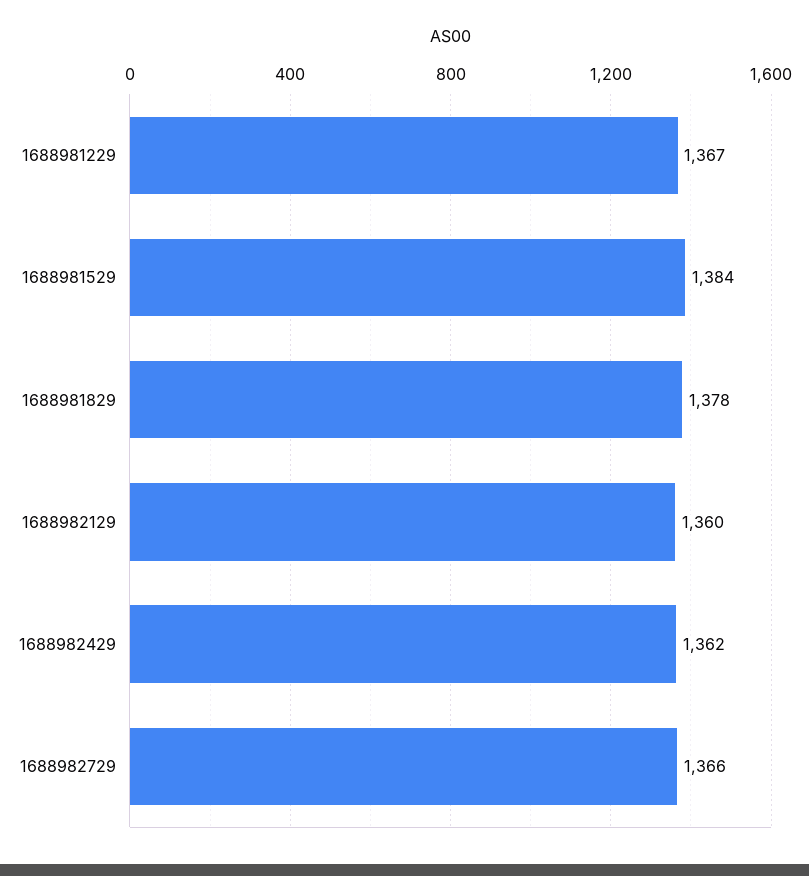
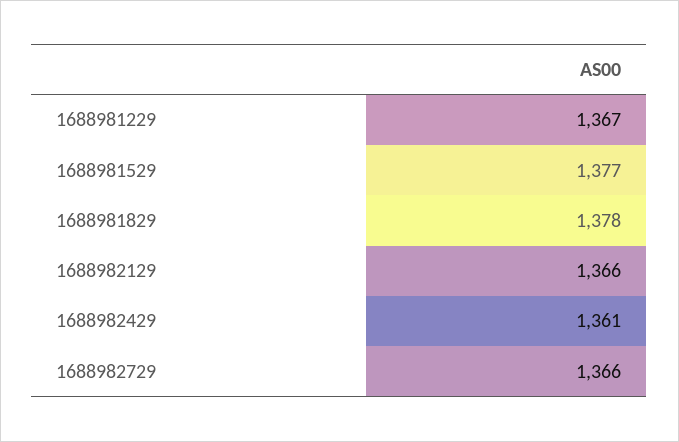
  {
    "1688981229": 1367,
-   "1688981529": 1384,
+   "1688981529": 1377,
    "1688981829": 1378,
-   "1688982129": 1360,
+   "1688982129": 1366,
-   "1688982429": 1362,
+   "1688982429": 1361,
    "1688982729": 1366
  }

